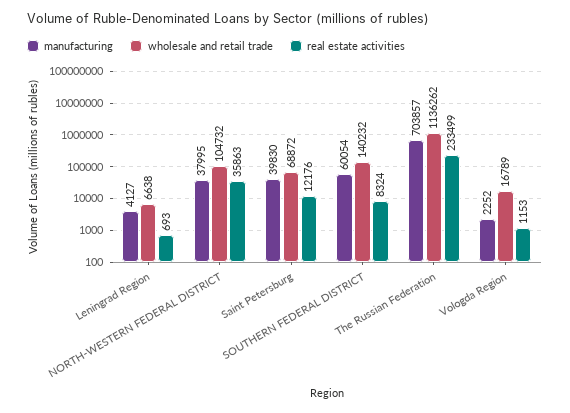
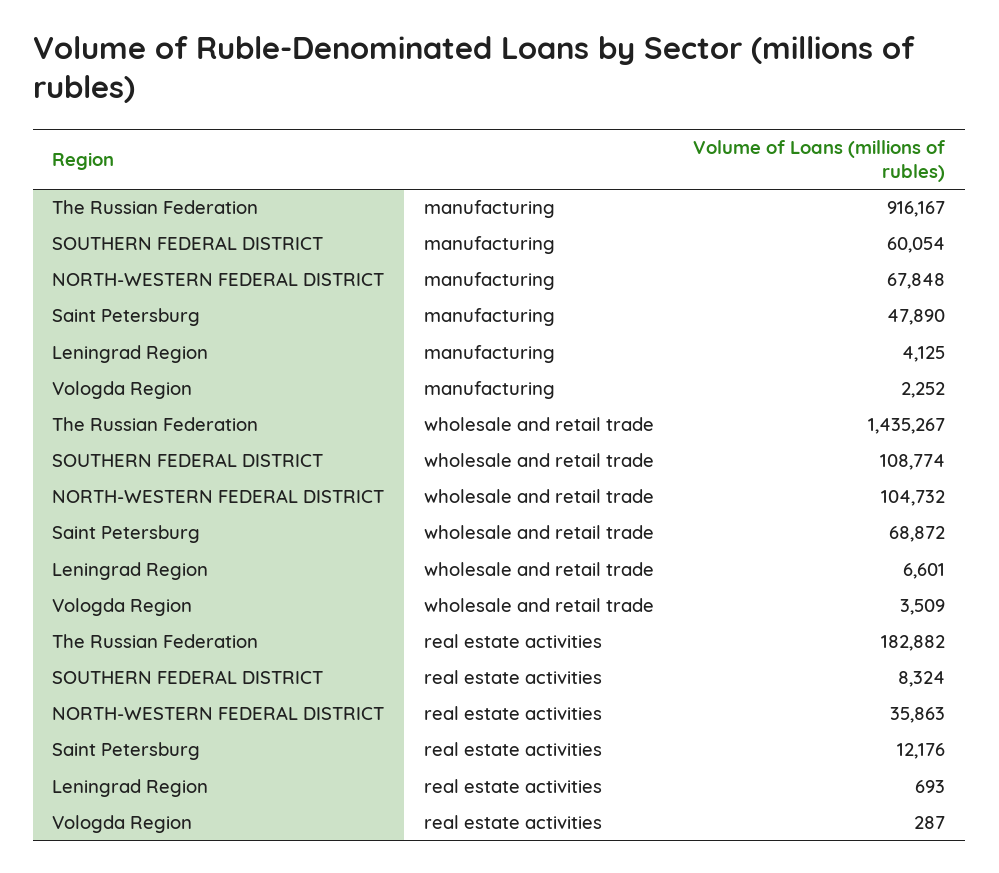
  {
    "manufacturing": {
-     "Leningrad Region": 4127,
+     "Leningrad Region": 4125,
-     "NORTH-WESTERN FEDERAL DISTRICT": 37995,
+     "NORTH-WESTERN FEDERAL DISTRICT": 67848,
-     "Saint Petersburg": 39830,
+     "Saint Petersburg": 47890,
      "SOUTHERN FEDERAL DISTRICT": 60054,
-     "The Russian Federation": 703857,
+     "The Russian Federation": 916167,
      "Vologda Region": 2252
    },
    "wholesale and retail trade": {
-     "Leningrad Region": 6638,
+     "Leningrad Region": 6601,
      "NORTH-WESTERN FEDERAL DISTRICT": 104732,
      "Saint Petersburg": 68872,
-     "SOUTHERN FEDERAL DISTRICT": 140232,
+     "SOUTHERN FEDERAL DISTRICT": 108774,
-     "The Russian Federation": 1136262,
+     "The Russian Federation": 1435267,
-     "Vologda Region": 16789
+     "Vologda Region": 3509
    },
    "real estate activities": {
      "Leningrad Region": 693,
      "NORTH-WESTERN FEDERAL DISTRICT": 35863,
      "Saint Petersburg": 12176,
      "SOUTHERN FEDERAL DISTRICT": 8324,
-     "The Russian Federation": 233499,
+     "The Russian Federation": 182882,
-     "Vologda Region": 1153
+     "Vologda Region": 287
    }
  }

